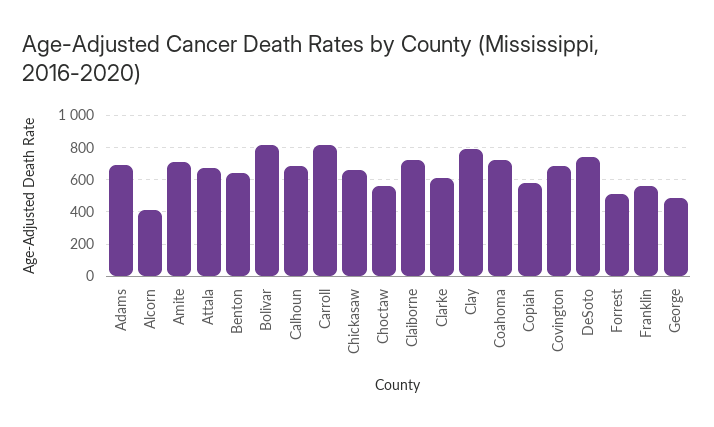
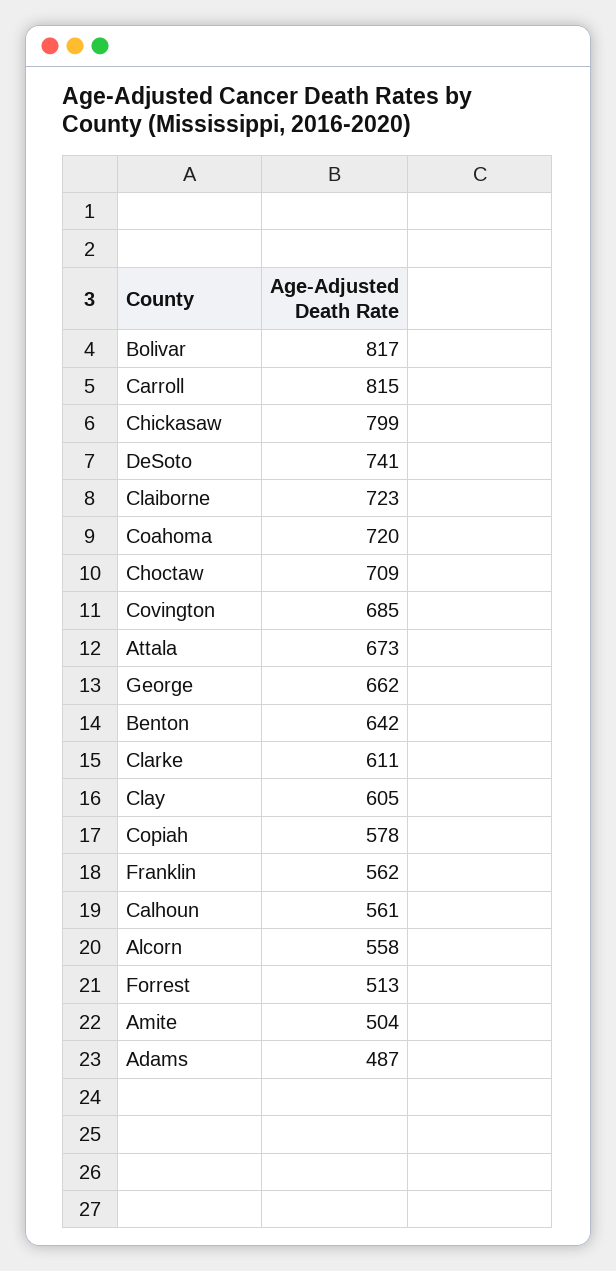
  {
-   "Adams": 700,
+   "Adams": 487,
-   "Alcorn": 400,
+   "Alcorn": 558,
-   "Amite": 700,
+   "Amite": 504,
    "Attala": 673,
    "Benton": 642,
    "Bolivar": 817,
-   "Calhoun": 700,
+   "Calhoun": 561,
    "Carroll": 815,
-   "Chickasaw": 650,
+   "Chickasaw": 799,
-   "Choctaw": 550,
+   "Choctaw": 709,
    "Claiborne": 723,
    "Clarke": 611,
-   "Clay": 800,
+   "Clay": 605,
    "Coahoma": 720,
    "Copiah": 578,
    "Covington": 685,
    "DeSoto": 741,
    "Forrest": 513,
    "Franklin": 562,
-   "George": 500
+   "George": 662
  }

